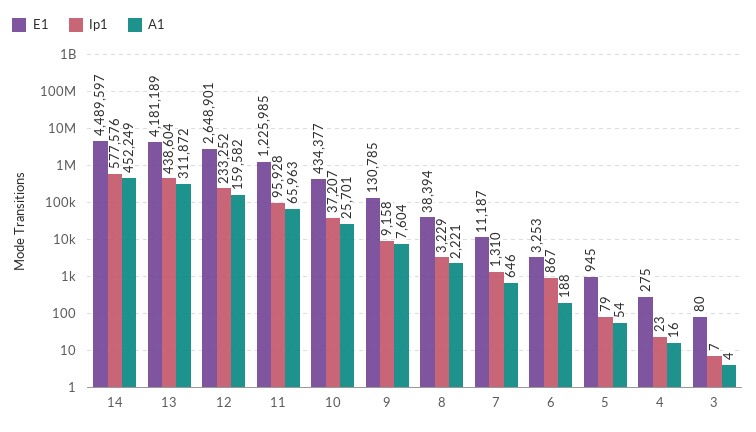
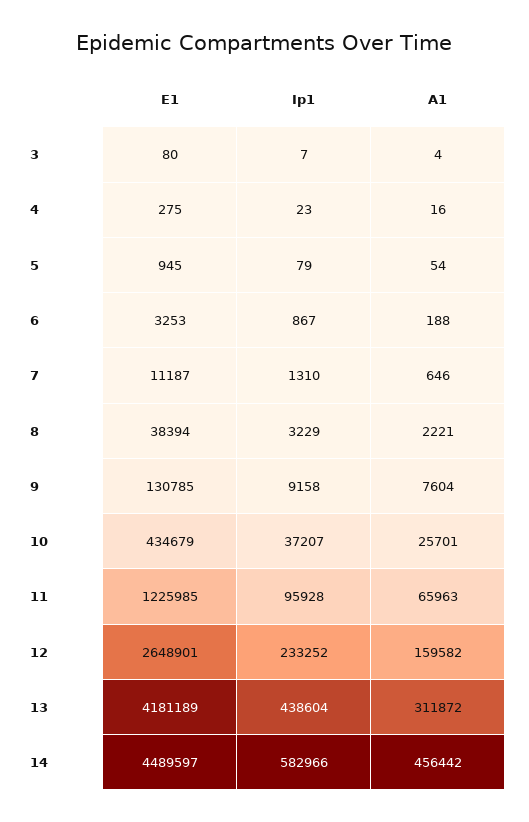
  {
    "E1": {
      "14": 4489597,
      "13": 4181189,
      "12": 2648901,
      "11": 1225985,
-     "10": 434377,
+     "10": 434679,
      "9": 130785,
      "8": 38394,
      "7": 11187,
      "6": 3253,
      "5": 945,
      "4": 275,
      "3": 80
    },
    "Ip1": {
-     "14": 577576,
+     "14": 582966,
      "13": 438604,
      "12": 233252,
      "11": 95928,
      "10": 37207,
      "9": 9158,
      "8": 3229,
      "7": 1310,
      "6": 867,
      "5": 79,
      "4": 23,
      "3": 7
    },
    "A1": {
-     "14": 452249,
+     "14": 456442,
      "13": 311872,
      "12": 159582,
      "11": 65963,
      "10": 25701,
      "9": 7604,
      "8": 2221,
      "7": 646,
      "6": 188,
      "5": 54,
      "4": 16,
      "3": 4
    }
  }

